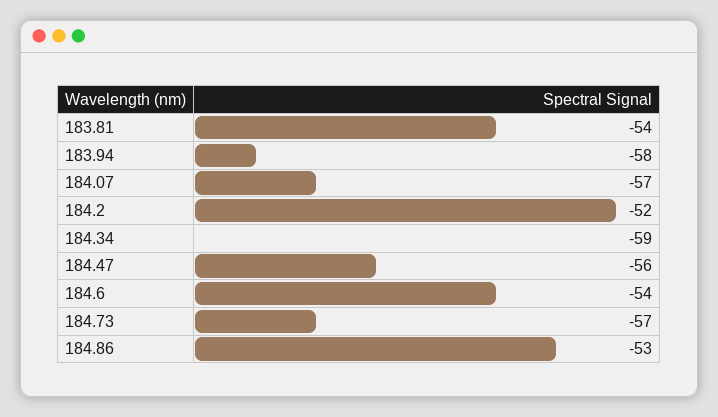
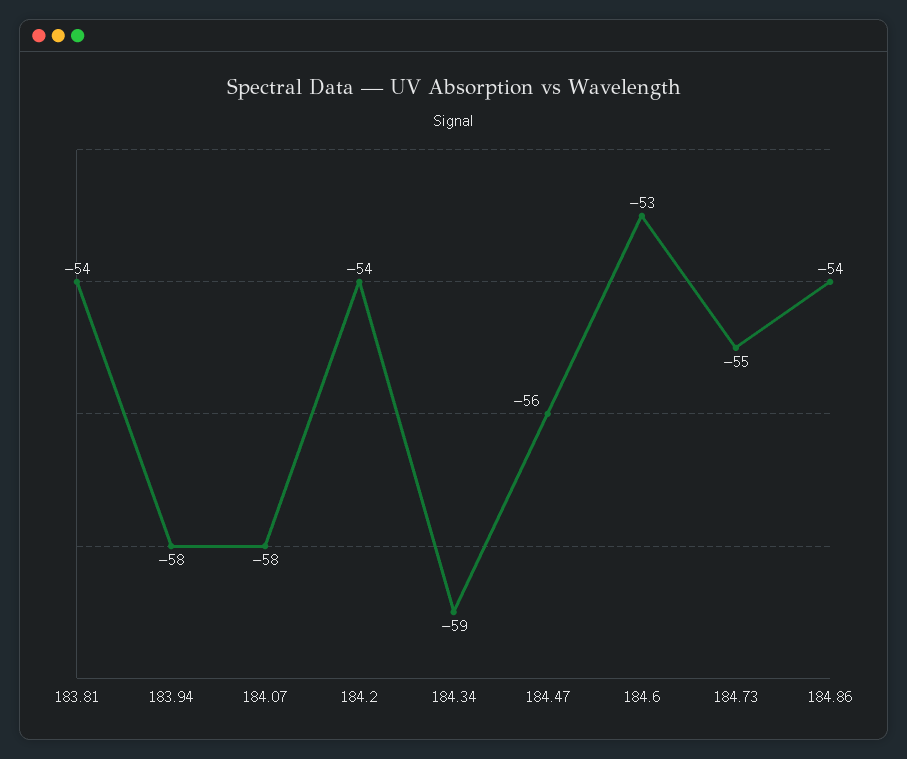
  {
    "183.81": -54,
    "183.94": -58,
-   "184.07": -57,
+   "184.07": -58,
-   "184.2": -52,
+   "184.2": -54,
    "184.34": -59,
    "184.47": -56,
-   "184.6": -54,
+   "184.6": -53,
-   "184.73": -57,
+   "184.73": -55,
-   "184.86": -53
+   "184.86": -54
  }

